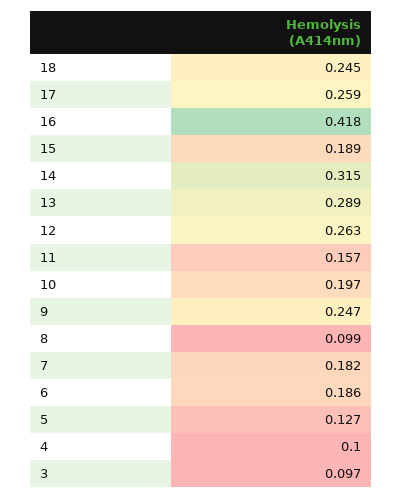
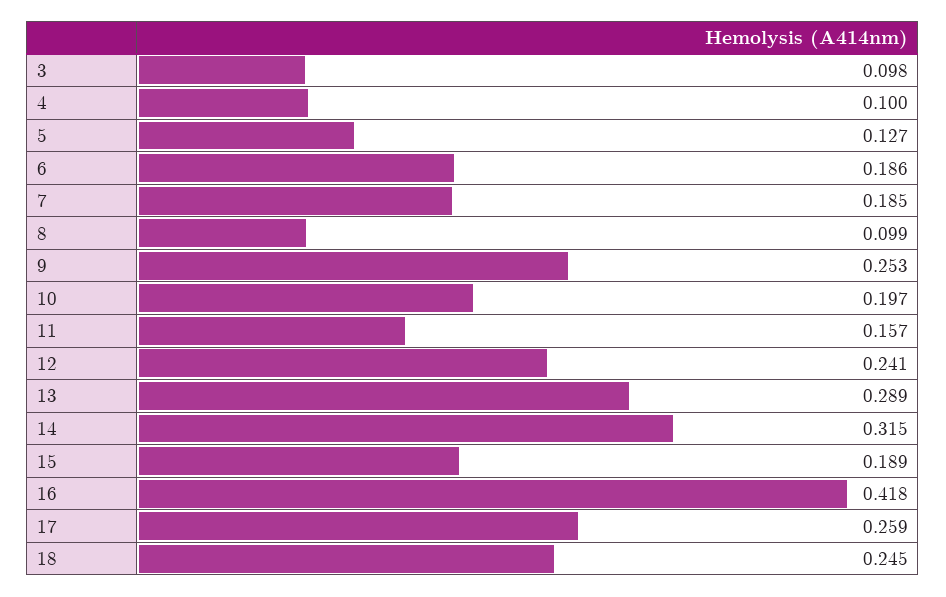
  {
    "18": 0.245,
    "17": 0.259,
    "16": 0.418,
    "15": 0.189,
    "14": 0.315,
    "13": 0.289,
-   "12": 0.263,
+   "12": 0.241,
    "11": 0.157,
    "10": 0.197,
-   "9": 0.247,
+   "9": 0.253,
    "8": 0.099,
-   "7": 0.182,
+   "7": 0.185,
    "6": 0.186,
    "5": 0.127,
    "4": 0.1,
-   "3": 0.097
+   "3": 0.098
  }

